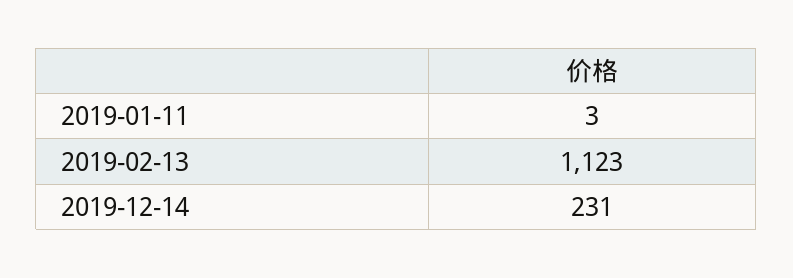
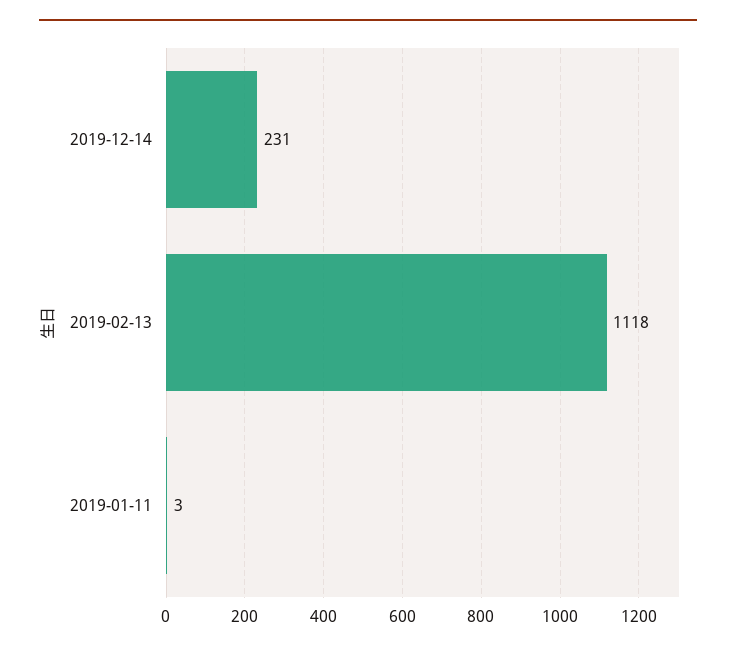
  {
    "2019-01-11": 3,
-   "2019-02-13": 1123,
+   "2019-02-13": 1118,
    "2019-12-14": 231
  }

